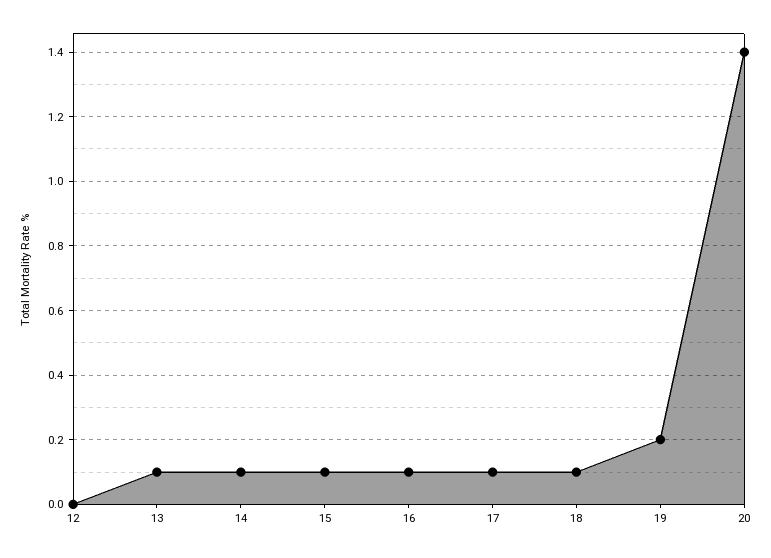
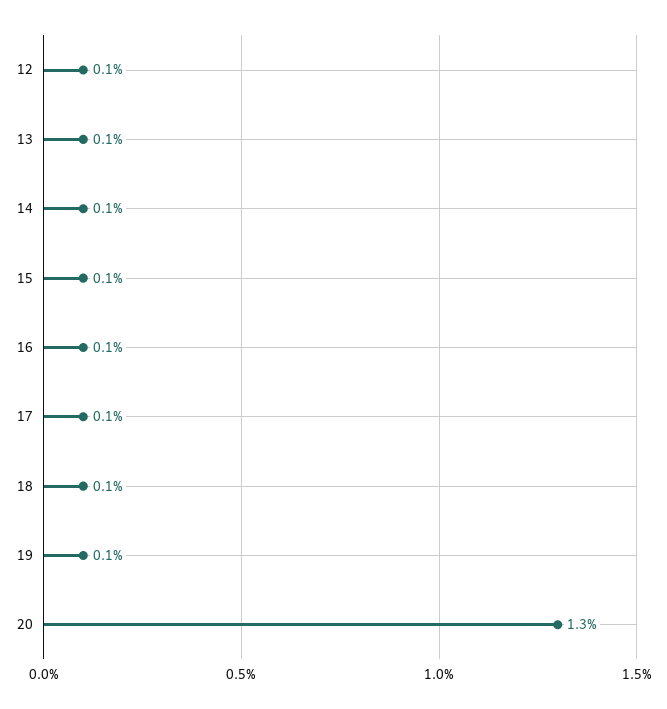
  {
-   "12": 0,
+   "12": 0.1,
    "13": 0.1,
    "14": 0.1,
    "15": 0.1,
    "16": 0.1,
    "17": 0.1,
    "18": 0.1,
-   "19": 0.2,
+   "19": 0.1,
-   "20": 1.4
+   "20": 1.3
  }

